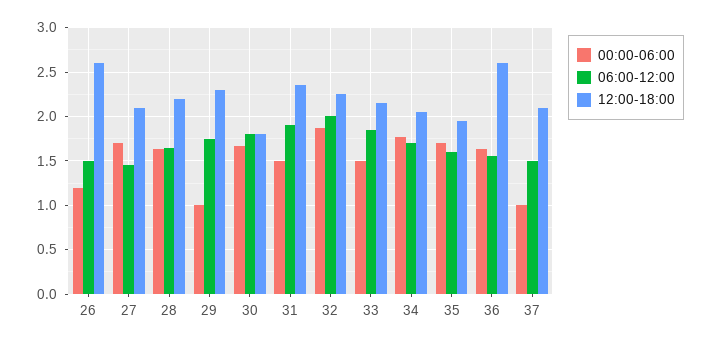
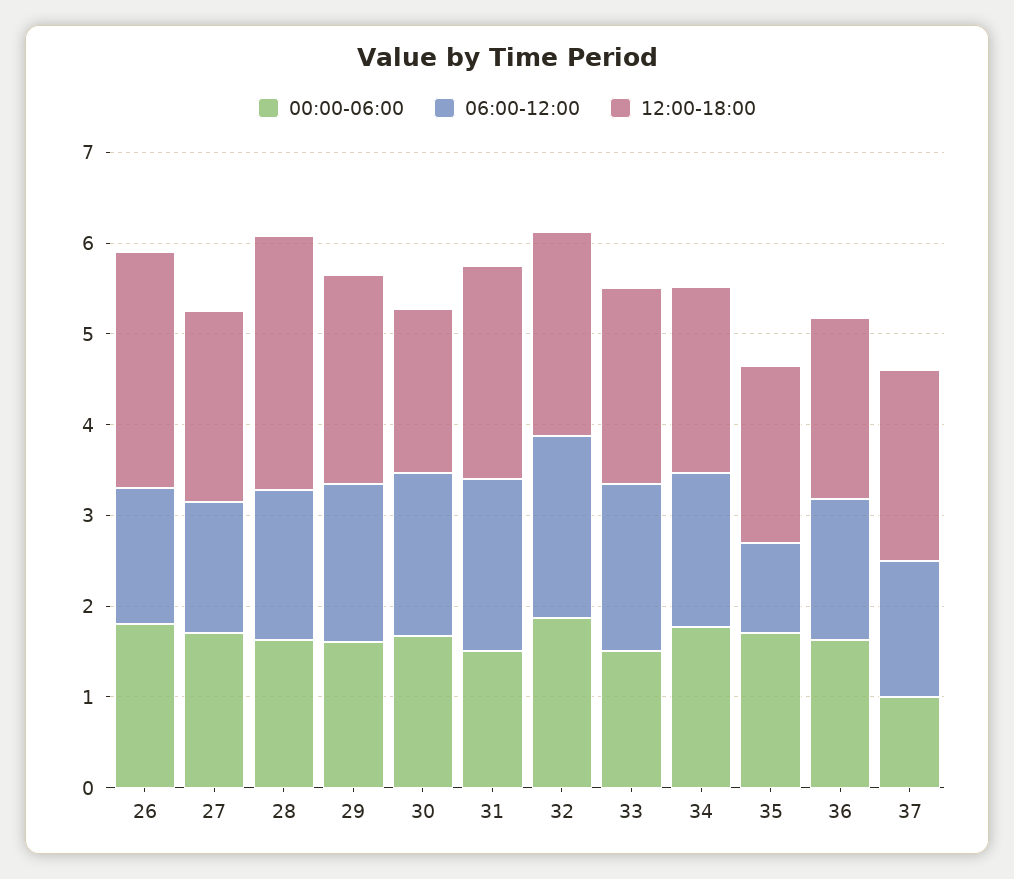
  {
    "00:00-06:00": {
-     "26": 1.2,
+     "26": 1.8,
      "27": 1.7,
      "28": 1.6,
-     "29": 1,
+     "29": 1.6,
      "30": 1.7,
      "31": 1.5,
      "32": 1.9,
      "33": 1.5,
      "34": 1.8,
      "35": 1.7,
      "36": 1.6,
      "37": 1
    },
    "06:00-12:00": {
      "26": 1.5,
      "27": 1.5,
      "28": 1.7,
      "29": 1.8,
      "30": 1.8,
      "31": 1.9,
      "32": 2,
      "33": 1.9,
      "34": 1.7,
-     "35": 1.6,
+     "35": 1,
      "36": 1.6,
      "37": 1.5
    },
    "12:00-18:00": {
      "26": 2.6,
      "27": 2.1,
-     "28": 2.2,
+     "28": 2.8,
      "29": 2.3,
      "30": 1.8,
      "31": 2.4,
      "32": 2.3,
      "33": 2.2,
      "34": 2.1,
      "35": 2,
-     "36": 2.6,
+     "36": 2,
      "37": 2.1
    }
  }

